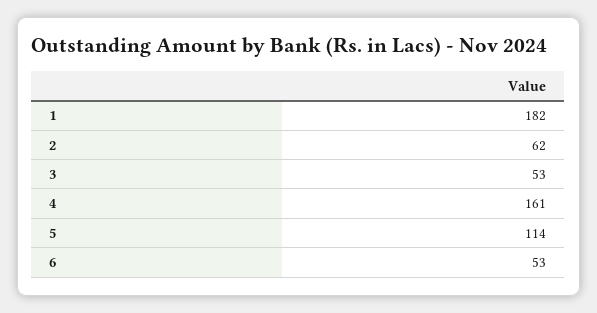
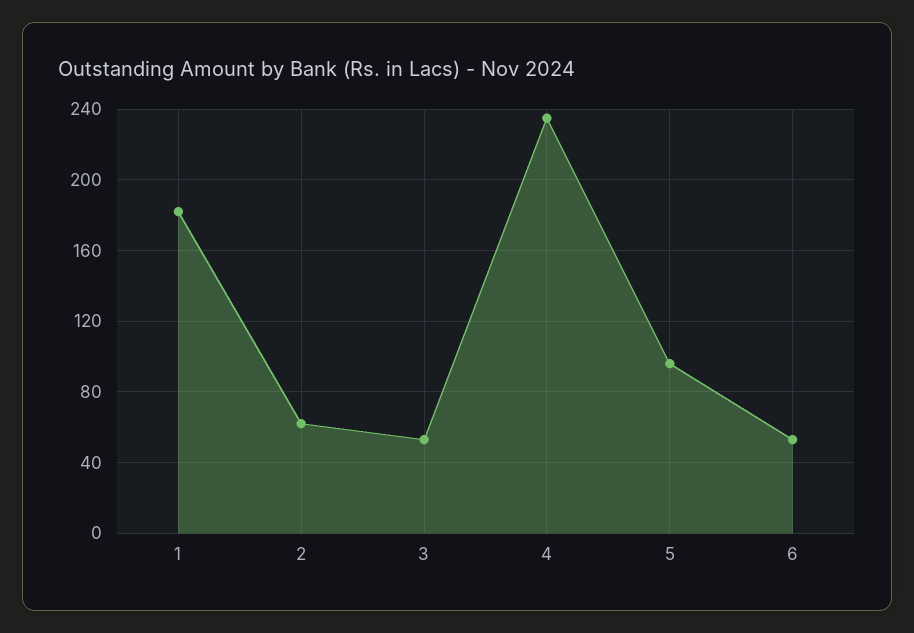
  {
    "1": 182,
    "2": 62,
    "3": 53,
-   "4": 161,
+   "4": 235,
-   "5": 114,
+   "5": 95,
    "6": 53
  }

